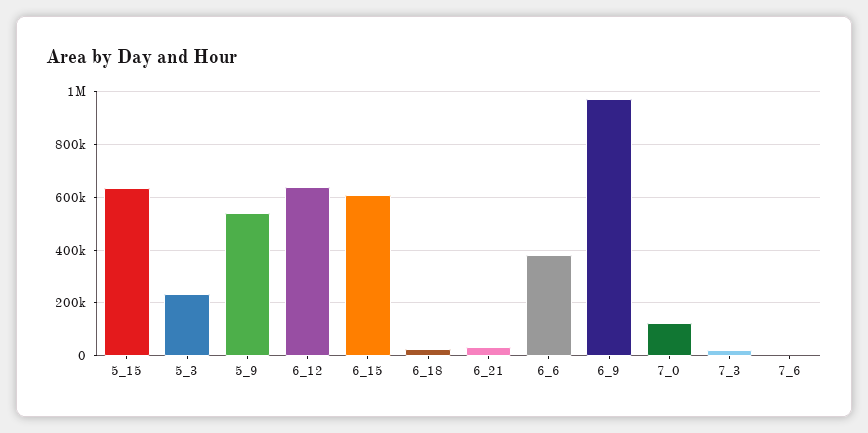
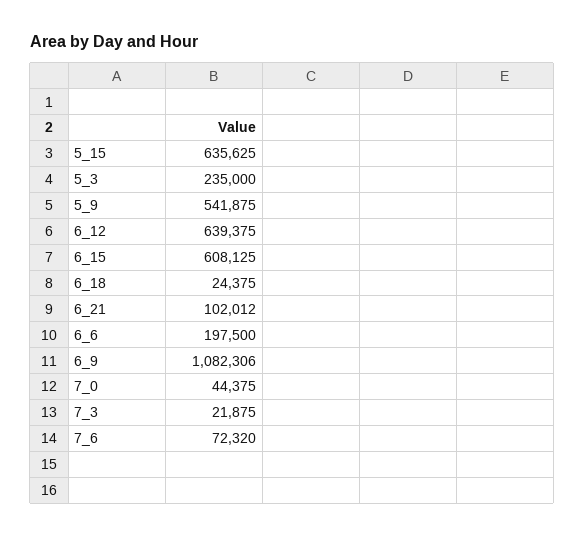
  {
    "5_15": 635625,
    "5_3": 235000,
    "5_9": 541875,
    "6_12": 639375,
    "6_15": 608125,
    "6_18": 24375,
-   "6_21": 25000,
+   "6_21": 102012,
-   "6_6": 375000,
+   "6_6": 197500,
-   "6_9": 975000,
+   "6_9": 1082306,
-   "7_0": 125000,
+   "7_0": 44375,
    "7_3": 21875,
-   "7_6": 0
+   "7_6": 72320
  }

